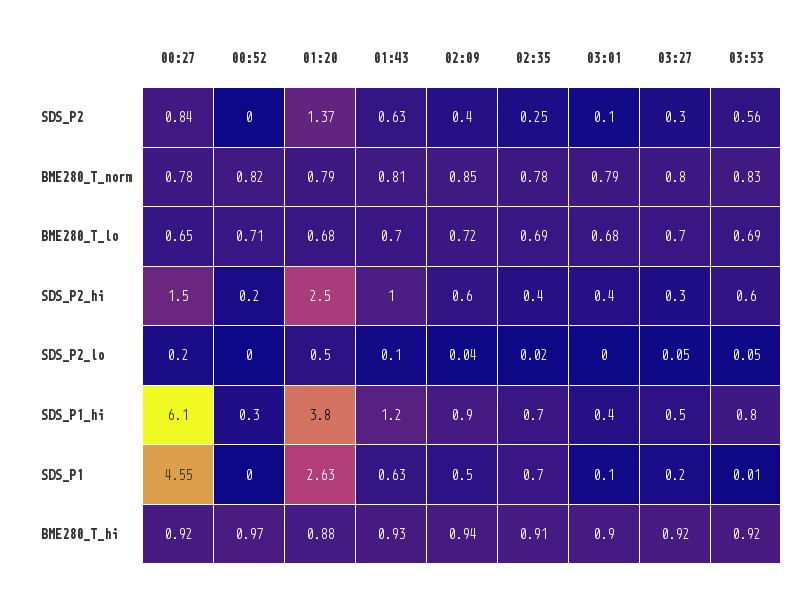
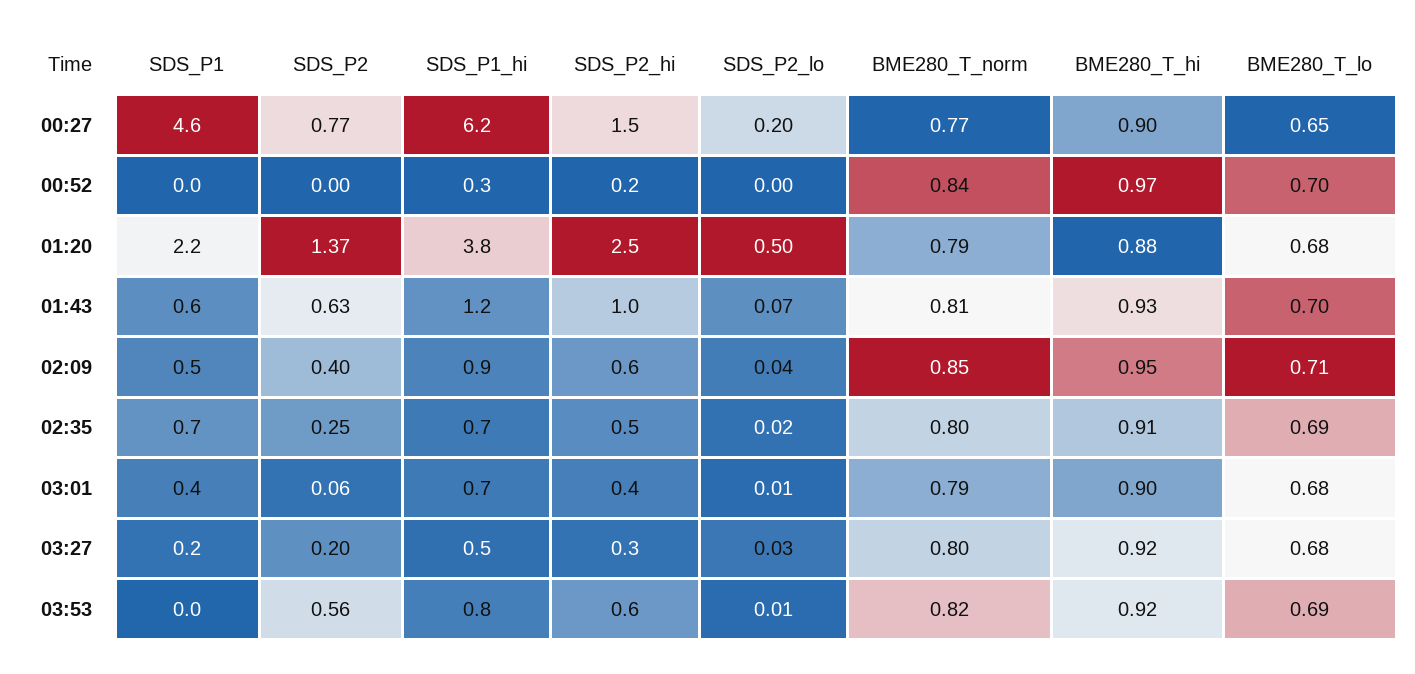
  {
    "00:27": {
-     "SDS_P2": 0.84,
+     "SDS_P2": 0.77,
-     "BME280_T_norm": 0.78,
+     "BME280_T_norm": 0.77,
      "BME280_T_lo": 0.65,
      "SDS_P2_hi": 1.5,
      "SDS_P2_lo": 0.2,
-     "SDS_P1_hi": 6.1,
+     "SDS_P1_hi": 6.2,
      "SDS_P1": 4.55,
-     "BME280_T_hi": 0.92
+     "BME280_T_hi": 0.9
    },
    "00:52": {
      "SDS_P2": 0,
-     "BME280_T_norm": 0.82,
+     "BME280_T_norm": 0.84,
-     "BME280_T_lo": 0.71,
+     "BME280_T_lo": 0.7,
      "SDS_P2_hi": 0.2,
      "SDS_P2_lo": 0,
      "SDS_P1_hi": 0.3,
      "SDS_P1": 0,
      "BME280_T_hi": 0.97
    },
    "01:20": {
      "SDS_P2": 1.37,
      "BME280_T_norm": 0.79,
      "BME280_T_lo": 0.68,
      "SDS_P2_hi": 2.5,
      "SDS_P2_lo": 0.5,
      "SDS_P1_hi": 3.8,
-     "SDS_P1": 2.63,
+     "SDS_P1": 2.2,
      "BME280_T_hi": 0.88
    },
    "01:43": {
      "SDS_P2": 0.63,
      "BME280_T_norm": 0.81,
      "BME280_T_lo": 0.7,
      "SDS_P2_hi": 1,
-     "SDS_P2_lo": 0.1,
+     "SDS_P2_lo": 0.07,
      "SDS_P1_hi": 1.2,
      "SDS_P1": 0.63,
      "BME280_T_hi": 0.93
    },
    "02:09": {
      "SDS_P2": 0.4,
      "BME280_T_norm": 0.85,
-     "BME280_T_lo": 0.72,
+     "BME280_T_lo": 0.71,
      "SDS_P2_hi": 0.6,
      "SDS_P2_lo": 0.04,
      "SDS_P1_hi": 0.9,
      "SDS_P1": 0.5,
-     "BME280_T_hi": 0.94
+     "BME280_T_hi": 0.95
    },
    "02:35": {
      "SDS_P2": 0.25,
-     "BME280_T_norm": 0.78,
+     "BME280_T_norm": 0.8,
      "BME280_T_lo": 0.69,
-     "SDS_P2_hi": 0.4,
+     "SDS_P2_hi": 0.5,
      "SDS_P2_lo": 0.02,
      "SDS_P1_hi": 0.7,
      "SDS_P1": 0.7,
      "BME280_T_hi": 0.91
    },
    "03:01": {
-     "SDS_P2": 0.1,
+     "SDS_P2": 0.06,
      "BME280_T_norm": 0.79,
      "BME280_T_lo": 0.68,
      "SDS_P2_hi": 0.4,
-     "SDS_P2_lo": 0,
+     "SDS_P2_lo": 0.01,
-     "SDS_P1_hi": 0.4,
+     "SDS_P1_hi": 0.7,
-     "SDS_P1": 0.1,
+     "SDS_P1": 0.4,
      "BME280_T_hi": 0.9
    },
    "03:27": {
-     "SDS_P2": 0.3,
+     "SDS_P2": 0.2,
      "BME280_T_norm": 0.8,
-     "BME280_T_lo": 0.7,
+     "BME280_T_lo": 0.68,
      "SDS_P2_hi": 0.3,
-     "SDS_P2_lo": 0.05,
+     "SDS_P2_lo": 0.03,
      "SDS_P1_hi": 0.5,
      "SDS_P1": 0.2,
      "BME280_T_hi": 0.92
    },
    "03:53": {
      "SDS_P2": 0.56,
-     "BME280_T_norm": 0.83,
+     "BME280_T_norm": 0.82,
      "BME280_T_lo": 0.69,
      "SDS_P2_hi": 0.6,
-     "SDS_P2_lo": 0.05,
+     "SDS_P2_lo": 0.01,
      "SDS_P1_hi": 0.8,
      "SDS_P1": 0.01,
      "BME280_T_hi": 0.92
    }
  }

